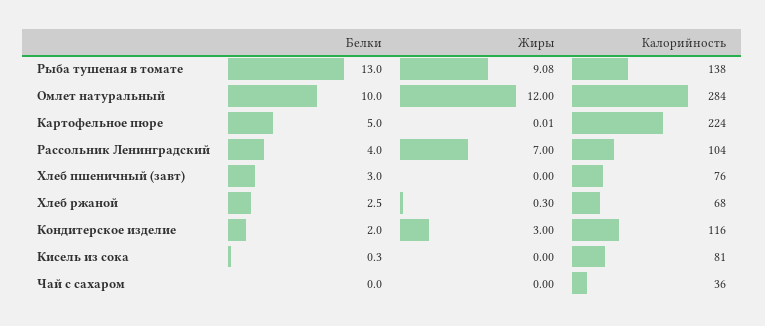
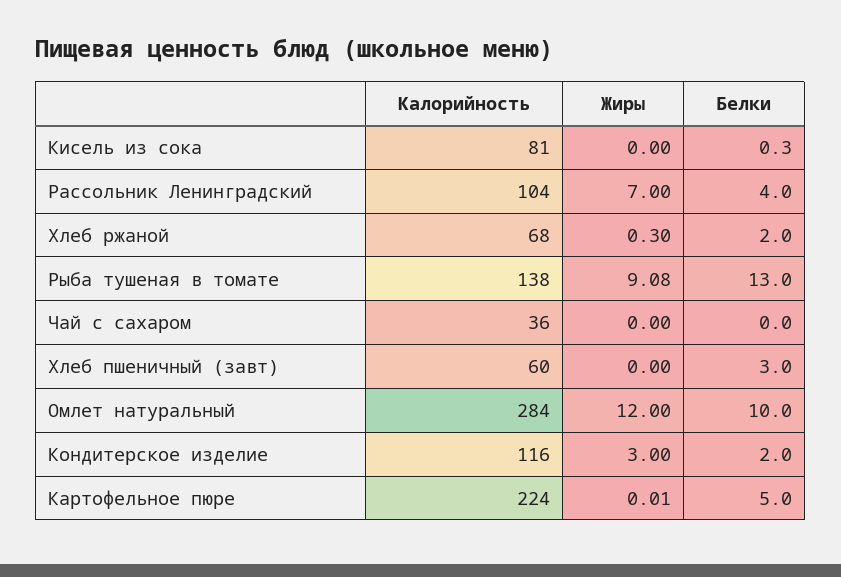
  {
    "Белки": {
      "Рыба тушеная в томате": 13,
      "Омлет натуральный": 10,
      "Картофельное пюре": 5,
      "Рассольник Ленинградский": 4,
      "Хлеб пшеничный (завт)": 3,
-     "Хлеб ржаной": 2.5,
+     "Хлеб ржаной": 2,
      "Кондитерское изделие": 2,
      "Кисель из сока": 0.3,
      "Чай с сахаром": 0
    },
    "Жиры": {
      "Рыба тушеная в томате": 9.08,
      "Омлет натуральный": 12,
      "Картофельное пюре": 0.01,
      "Рассольник Ленинградский": 7,
      "Хлеб пшеничный (завт)": 0,
      "Хлеб ржаной": 0.3,
      "Кондитерское изделие": 3,
      "Кисель из сока": 0,
      "Чай с сахаром": 0
    },
    "Калорийность": {
      "Рыба тушеная в томате": 138,
      "Омлет натуральный": 284,
      "Картофельное пюре": 224,
      "Рассольник Ленинградский": 104,
-     "Хлеб пшеничный (завт)": 76,
+     "Хлеб пшеничный (завт)": 60,
      "Хлеб ржаной": 68,
      "Кондитерское изделие": 116,
      "Кисель из сока": 81,
      "Чай с сахаром": 36
    }
  }

